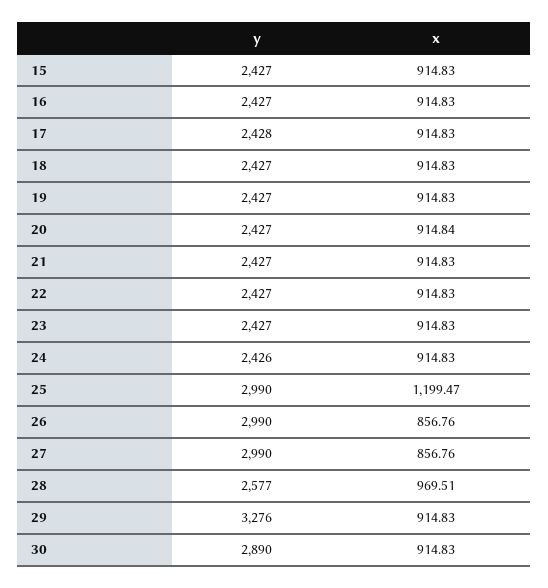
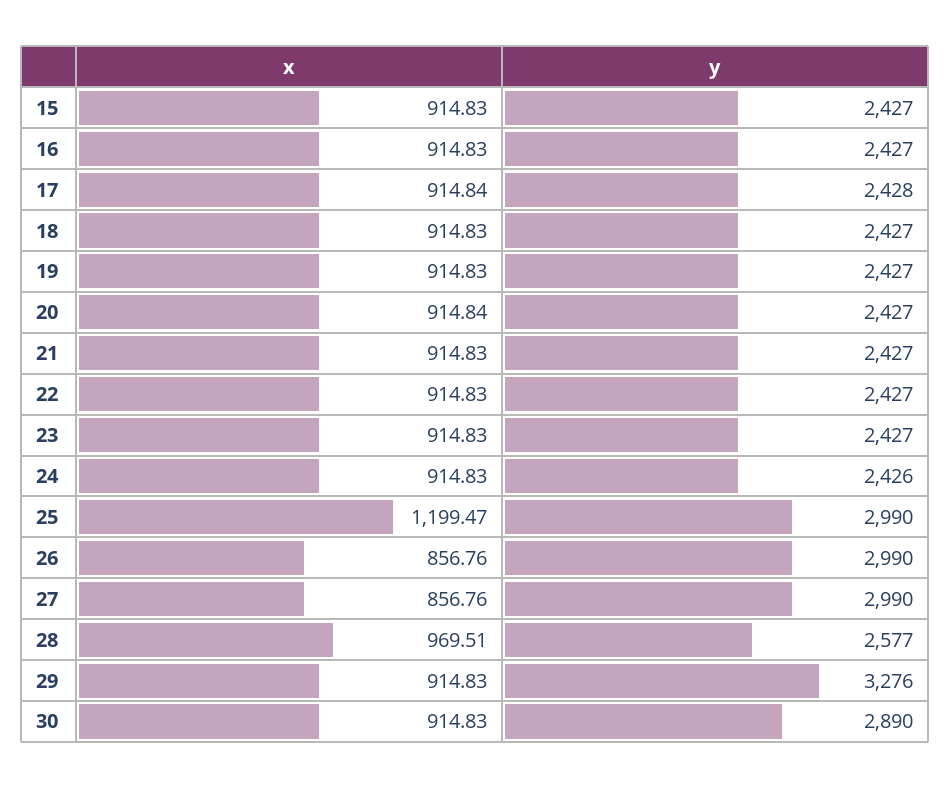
  {
    "y": {
      "15": 2427,
      "16": 2427,
      "17": 2428,
      "18": 2427,
      "19": 2427,
      "20": 2427,
      "21": 2427,
      "22": 2427,
      "23": 2427,
      "24": 2426,
      "25": 2990,
      "26": 2990,
      "27": 2990,
      "28": 2577,
      "29": 3276,
      "30": 2890
    },
    "x": {
      "15": 914.83,
      "16": 914.83,
-     "17": 914.83,
+     "17": 914.84,
      "18": 914.83,
      "19": 914.83,
      "20": 914.84,
      "21": 914.83,
      "22": 914.83,
      "23": 914.83,
      "24": 914.83,
      "25": 1199.47,
      "26": 856.76,
      "27": 856.76,
      "28": 969.51,
      "29": 914.83,
      "30": 914.83
    }
  }

